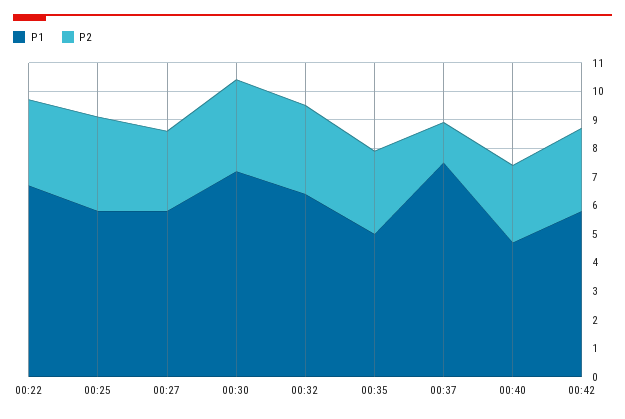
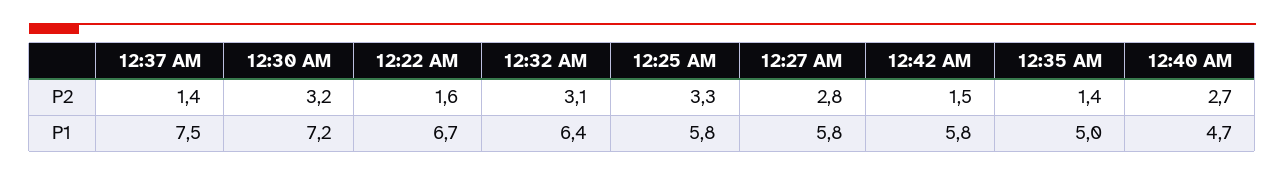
  {
    "P1": {
      "00:22": 6.7,
      "00:25": 5.8,
      "00:27": 5.8,
      "00:30": 7.2,
      "00:32": 6.4,
      "00:35": 5,
      "00:37": 7.5,
      "00:40": 4.7,
      "00:42": 5.8
    },
    "P2": {
-     "00:22": 3,
+     "00:22": 1.6,
      "00:25": 3.3,
      "00:27": 2.8,
      "00:30": 3.2,
      "00:32": 3.1,
-     "00:35": 3,
+     "00:35": 1.4,
      "00:37": 1.4,
      "00:40": 2.7,
-     "00:42": 3
+     "00:42": 1.5
    }
  }

